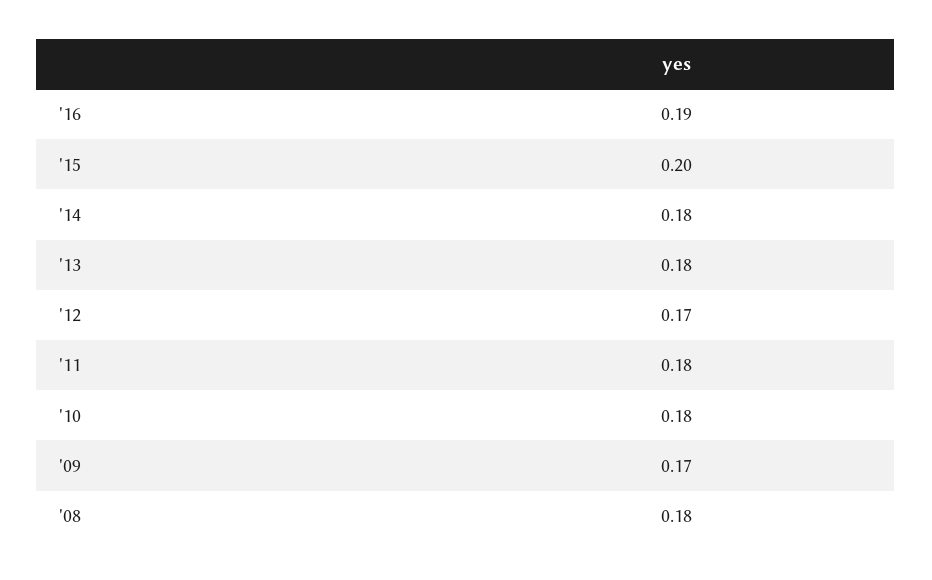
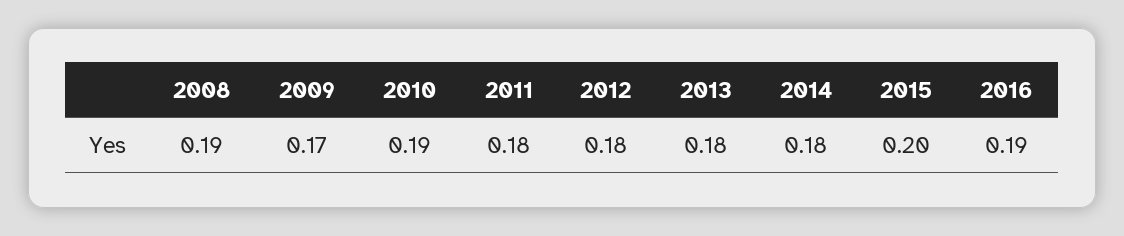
  {
    "'16": 0.19,
    "'15": 0.2,
    "'14": 0.18,
    "'13": 0.18,
-   "'12": 0.17,
+   "'12": 0.18,
    "'11": 0.18,
-   "'10": 0.18,
+   "'10": 0.19,
    "'09": 0.17,
-   "'08": 0.18
+   "'08": 0.19
  }

